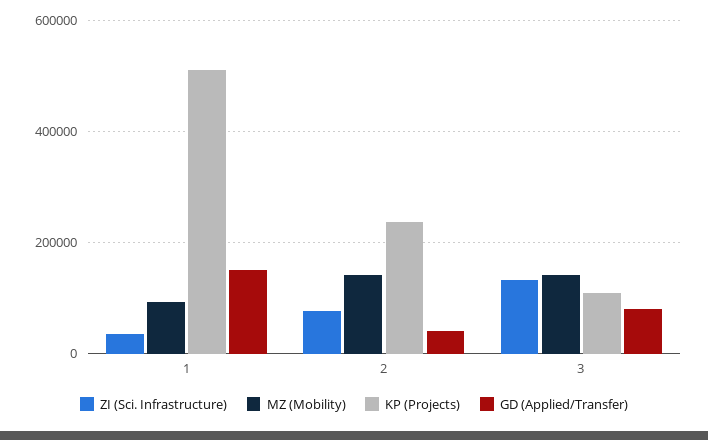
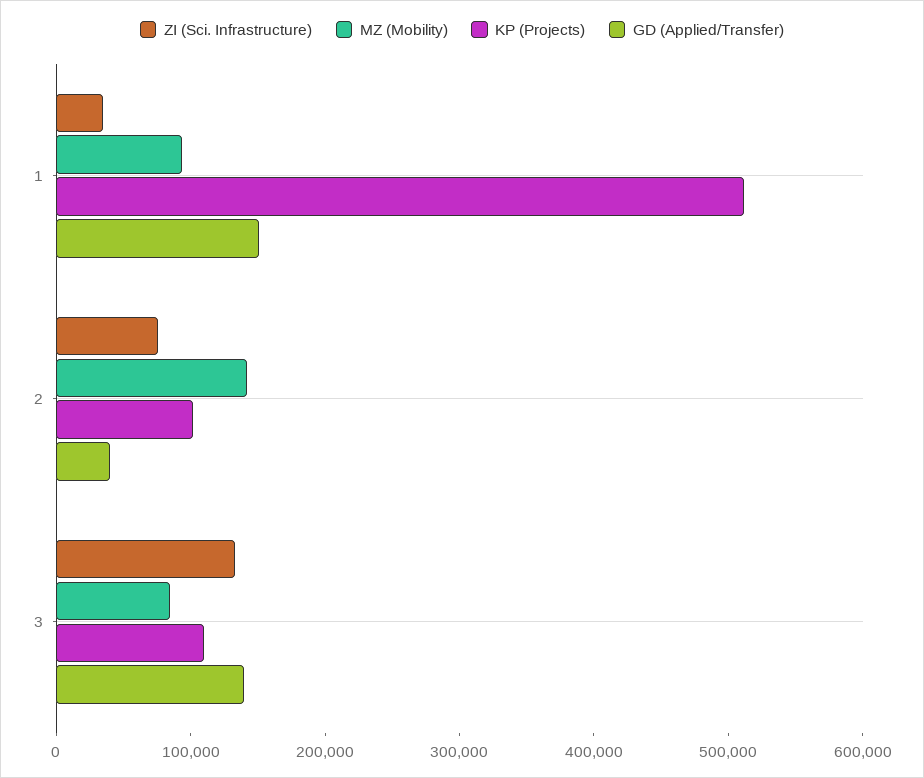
  {
    "ZI (Sci. Infrastructure)": {
      "1": 40000,
      "2": 80000,
      "3": 140000
    },
    "MZ (Mobility)": {
      "1": 100000,
      "2": 140000,
-     "3": 140000
+     "3": 80000
    },
    "KP (Projects)": {
      "1": 520000,
-     "2": 240000,
+     "2": 100000,
      "3": 100000
    },
    "GD (Applied/Transfer)": {
      "1": 160000,
      "2": 40000,
-     "3": 80000
+     "3": 140000
    }
  }

